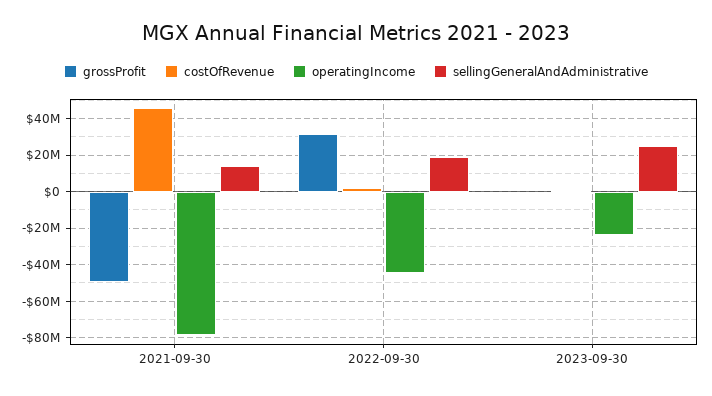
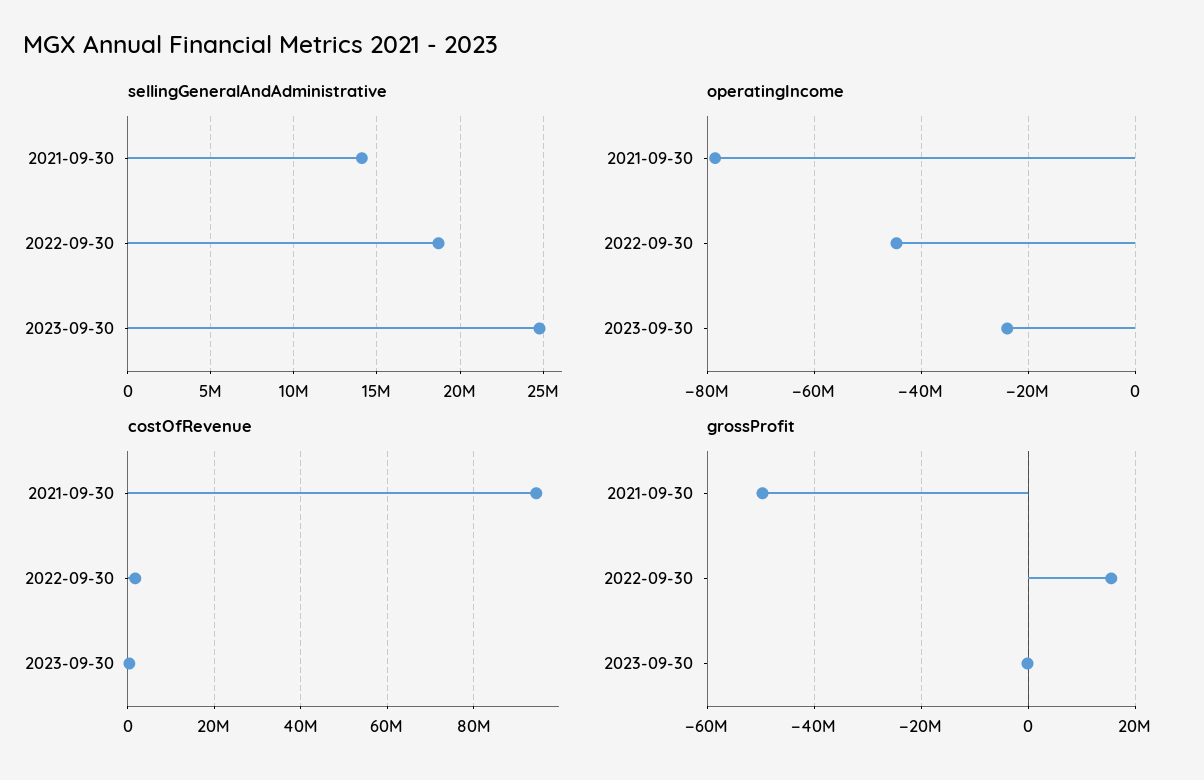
  {
    "grossProfit": {
      "2021-09-30": -50000000,
-     "2022-09-30": 30000000,
+     "2022-09-30": 16000000,
      "2023-09-30": 0
    },
    "costOfRevenue": {
-     "2021-09-30": 45000000,
+     "2021-09-30": 94000000,
      "2022-09-30": 2000000,
      "2023-09-30": 0
    },
    "operatingIncome": {
      "2021-09-30": -78000000,
      "2022-09-30": -44000000,
      "2023-09-30": -24000000
    },
    "sellingGeneralAndAdministrative": {
      "2021-09-30": 14000000,
      "2022-09-30": 18500000,
      "2023-09-30": 25000000
    }
  }

